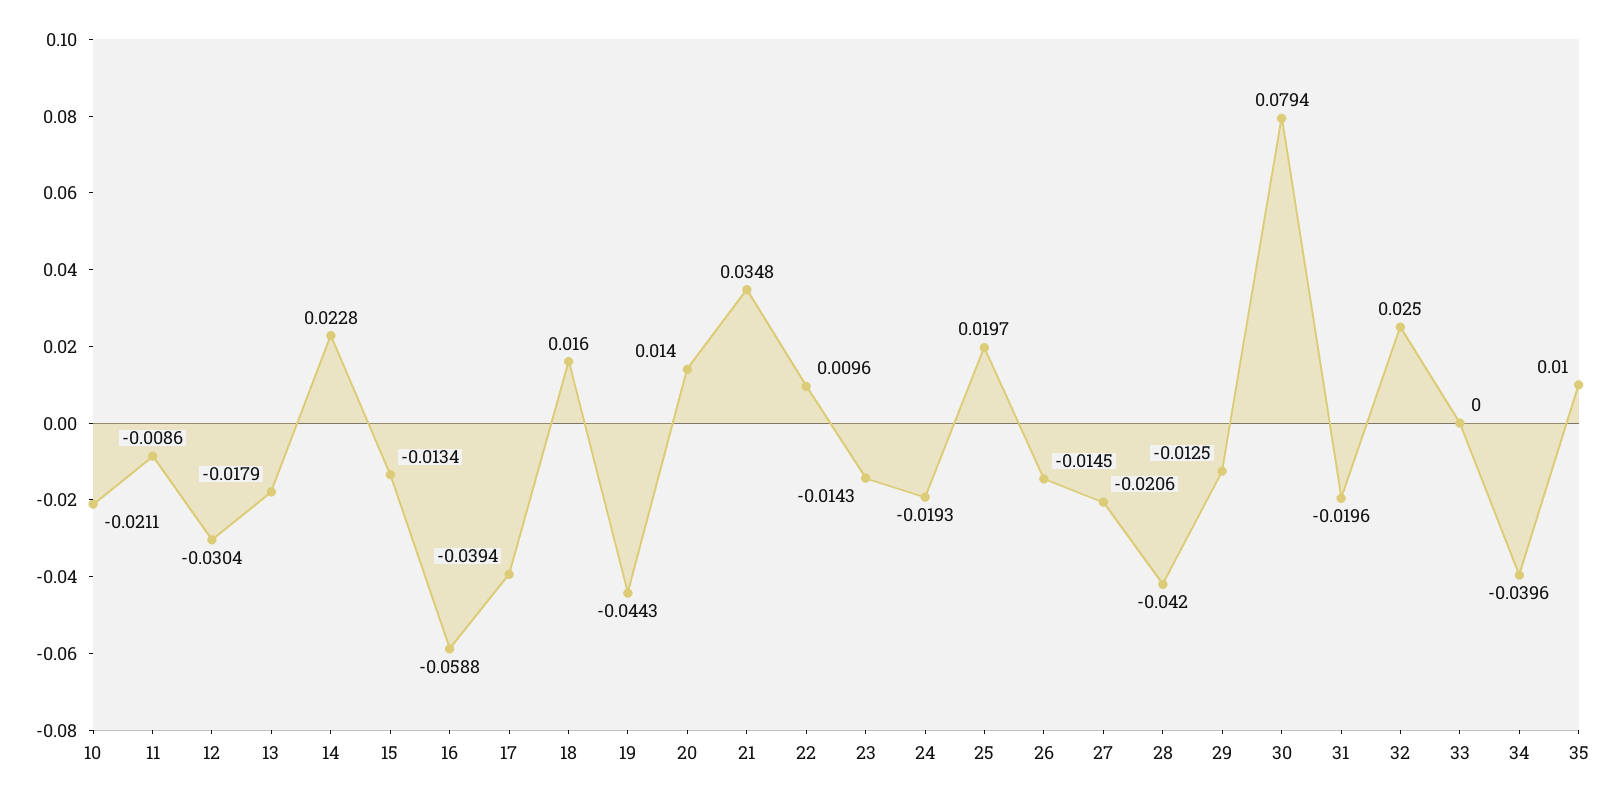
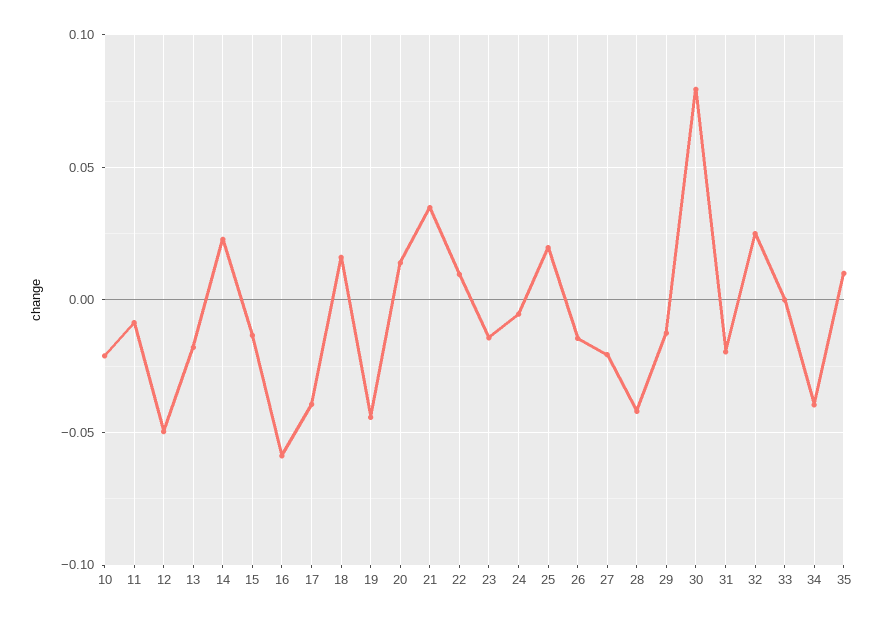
  {
    "10": -0.0211,
    "11": -0.0086,
-   "12": -0.0304,
+   "12": -0.05,
    "13": -0.0179,
    "14": 0.0228,
    "15": -0.0134,
    "16": -0.0588,
    "17": -0.0394,
    "18": 0.016,
    "19": -0.0443,
    "20": 0.014,
    "21": 0.0348,
    "22": 0.0096,
    "23": -0.0143,
-   "24": -0.0193,
+   "24": -0.005,
    "25": 0.0197,
    "26": -0.0145,
    "27": -0.0206,
    "28": -0.042,
    "29": -0.0125,
    "30": 0.0794,
    "31": -0.0196,
    "32": 0.025,
    "33": 0,
    "34": -0.0396,
    "35": 0.01
  }

